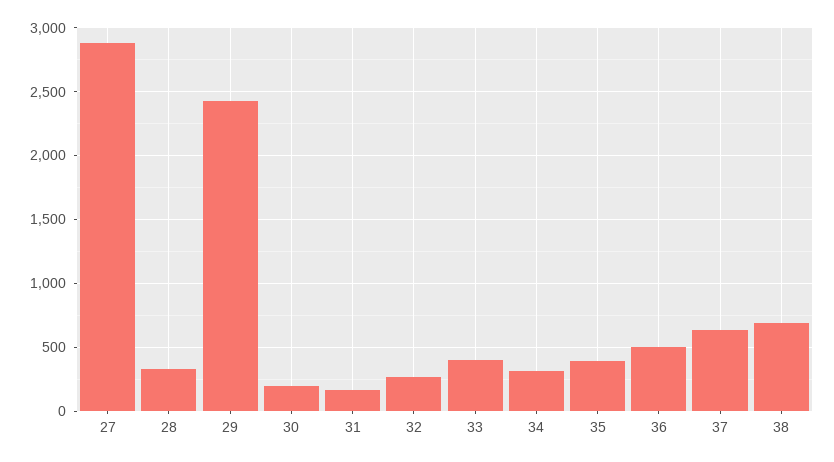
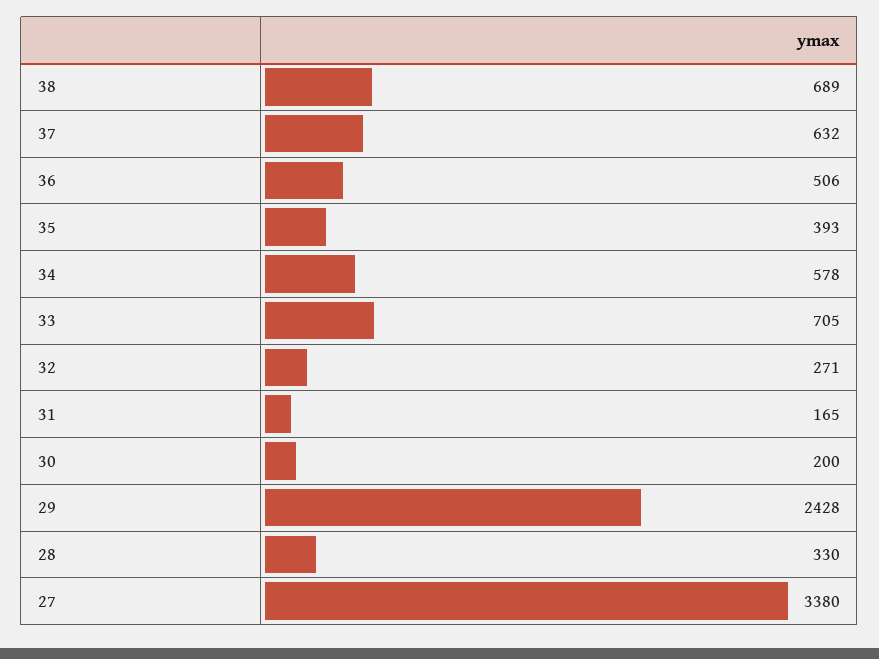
  {
-   "27": 2900,
+   "27": 3380,
    "28": 330,
    "29": 2428,
    "30": 200,
    "31": 165,
    "32": 271,
-   "33": 400,
+   "33": 705,
-   "34": 300,
+   "34": 578,
    "35": 393,
    "36": 506,
    "37": 632,
    "38": 689
  }

